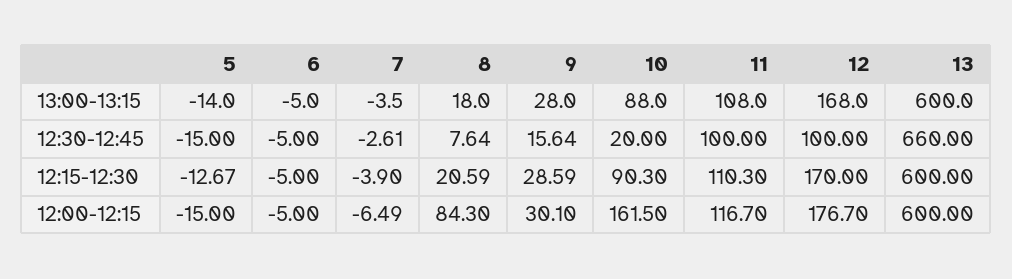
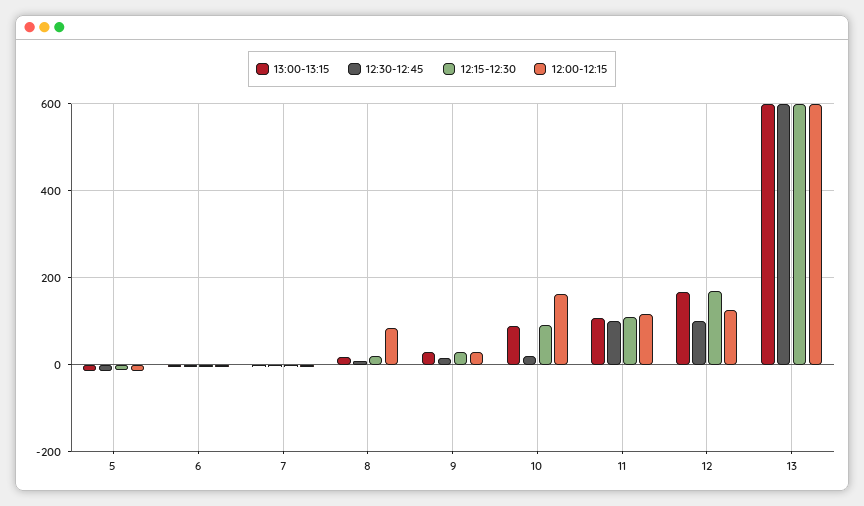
  {
    "13:00-13:15": {
      "5": -14,
      "6": -5,
      "7": -3.5,
      "8": 18,
      "9": 28,
      "10": 88,
      "11": 108,
      "12": 168,
      "13": 600
    },
    "12:30-12:45": {
      "5": -15,
      "6": -5,
      "7": -2.61,
      "8": 7.64,
      "9": 15.64,
      "10": 20,
      "11": 100,
      "12": 100,
-     "13": 660
+     "13": 600
    },
    "12:15-12:30": {
      "5": -12.67,
      "6": -5,
      "7": -3.9,
      "8": 20.59,
      "9": 28.59,
      "10": 90.3,
      "11": 110.3,
      "12": 170,
      "13": 600
    },
    "12:00-12:15": {
      "5": -15,
      "6": -5,
      "7": -6.49,
      "8": 84.3,
      "9": 30.1,
      "10": 161.5,
      "11": 116.7,
-     "12": 176.7,
+     "12": 120,
      "13": 600
    }
  }

